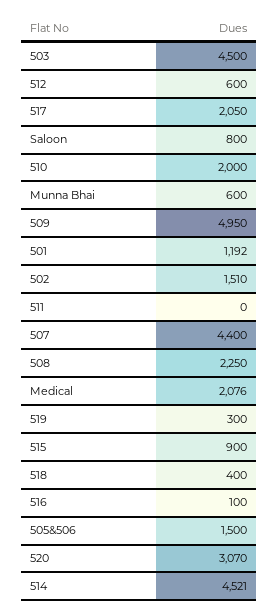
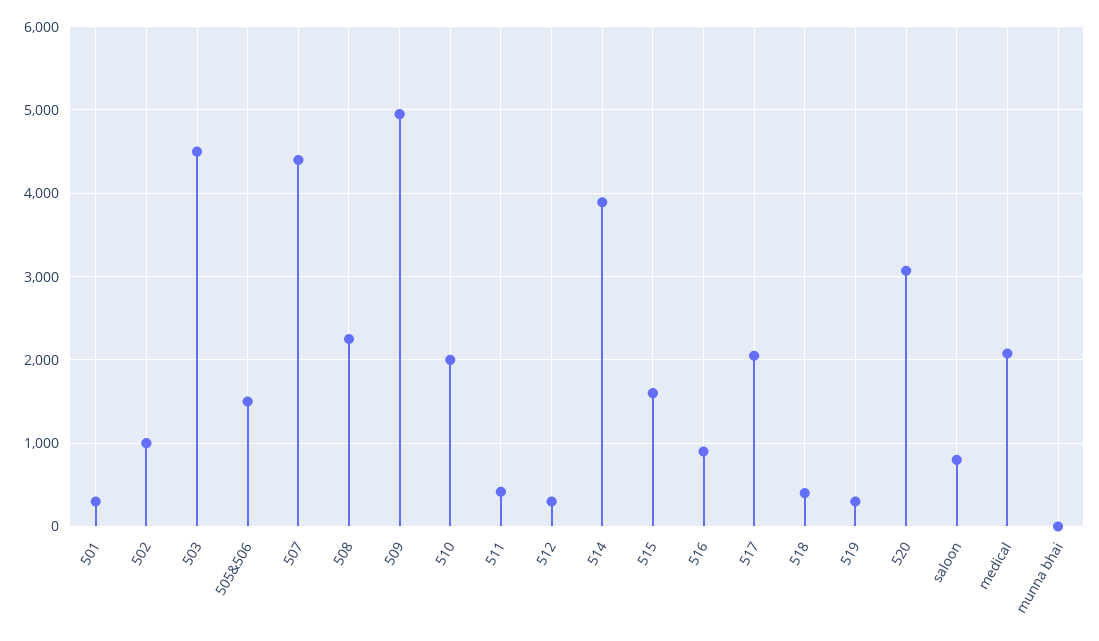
  {
    "503": 4500,
-   "512": 600,
+   "512": 300,
    "517": 2050,
    "Saloon": 800,
    "510": 2000,
-   "Munna Bhai": 600,
+   "Munna Bhai": 0,
    "509": 4950,
-   "501": 1192,
+   "501": 300,
-   "502": 1510,
+   "502": 1000,
-   "511": 0,
+   "511": 400,
    "507": 4400,
    "508": 2250,
    "Medical": 2076,
    "519": 300,
-   "515": 900,
+   "515": 1600,
    "518": 400,
-   "516": 100,
+   "516": 900,
    "505&506": 1500,
    "520": 3070,
-   "514": 4521
+   "514": 3900
  }

